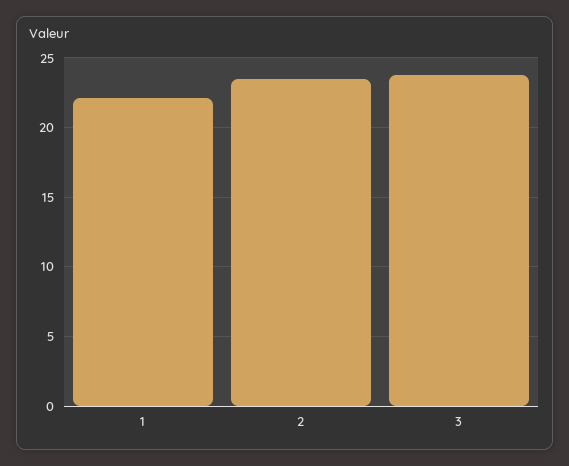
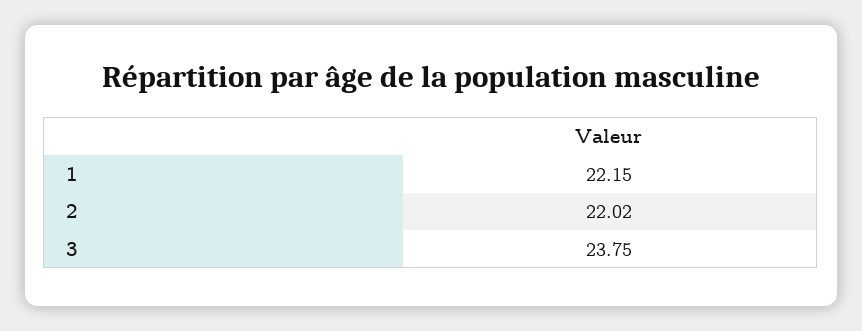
  {
    "1": 22.15,
-   "2": 23.5,
+   "2": 22.02,
    "3": 23.75
  }

